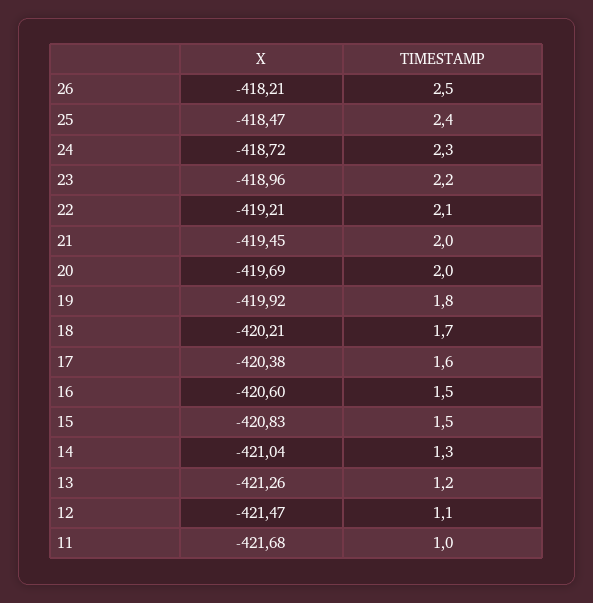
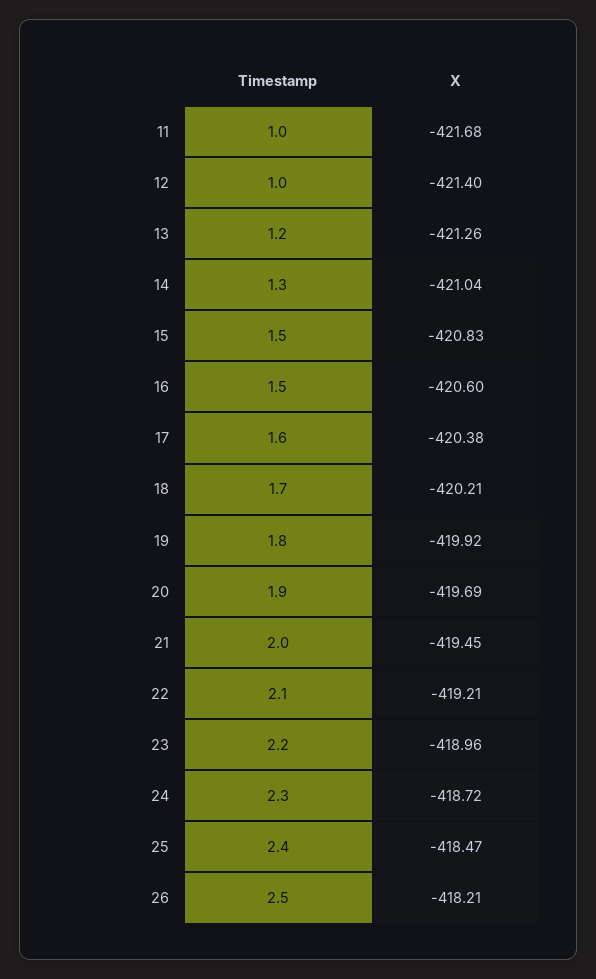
  {
    "X": {
      "26": -418.21,
      "25": -418.47,
      "24": -418.72,
      "23": -418.96,
      "22": -419.21,
      "21": -419.45,
      "20": -419.69,
      "19": -419.92,
      "18": -420.21,
      "17": -420.38,
      "16": -420.6,
      "15": -420.83,
      "14": -421.04,
      "13": -421.26,
-     "12": -421.47,
+     "12": -421.4,
      "11": -421.68
    },
    "TIMESTAMP": {
      "26": 2.5,
      "25": 2.4,
      "24": 2.3,
      "23": 2.2,
      "22": 2.1,
      "21": 2,
-     "20": 2,
+     "20": 1.9,
      "19": 1.8,
      "18": 1.7,
      "17": 1.6,
      "16": 1.5,
      "15": 1.5,
      "14": 1.3,
      "13": 1.2,
-     "12": 1.1,
+     "12": 1,
      "11": 1
    }
  }

